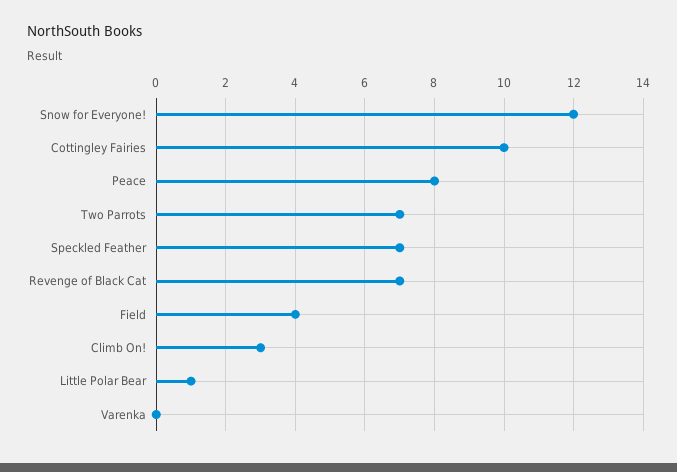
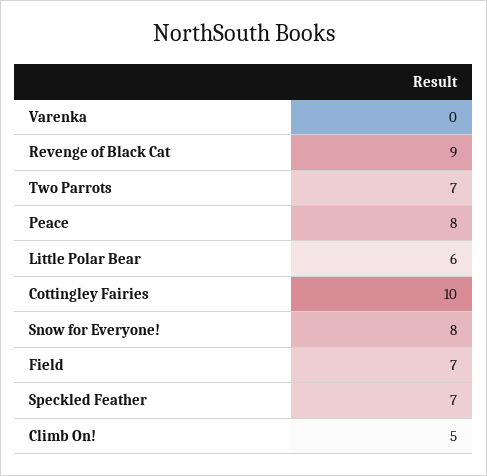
  {
-   "Snow for Everyone!": 12,
+   "Snow for Everyone!": 8,
    "Cottingley Fairies": 10,
    "Peace": 8,
    "Two Parrots": 7,
    "Speckled Feather": 7,
-   "Revenge of Black Cat": 7,
+   "Revenge of Black Cat": 9,
-   "Field": 4,
+   "Field": 7,
-   "Climb On!": 3,
+   "Climb On!": 5,
-   "Little Polar Bear": 1,
+   "Little Polar Bear": 6,
    "Varenka": 0
  }

